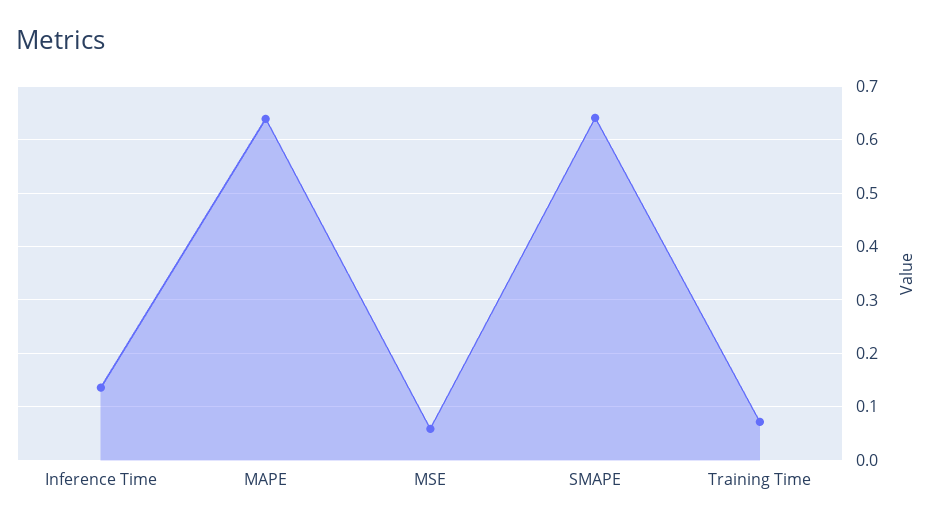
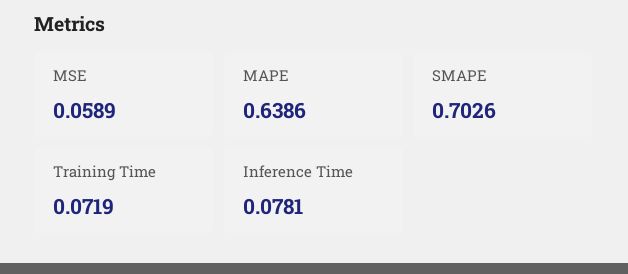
  {
-   "Inference Time": 0.14,
+   "Inference Time": 0.0781,
    "MAPE": 0.6386,
    "MSE": 0.0589,
-   "SMAPE": 0.64,
+   "SMAPE": 0.7026,
    "Training Time": 0.0719
  }

